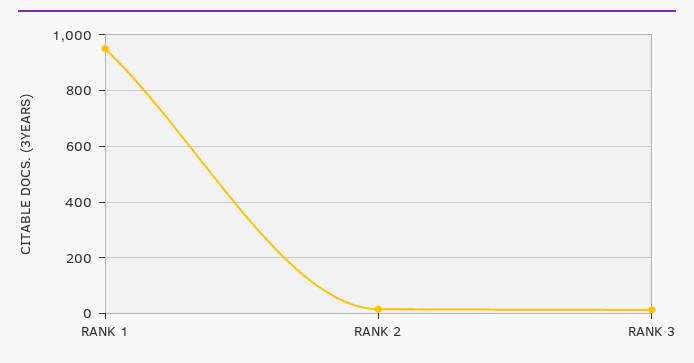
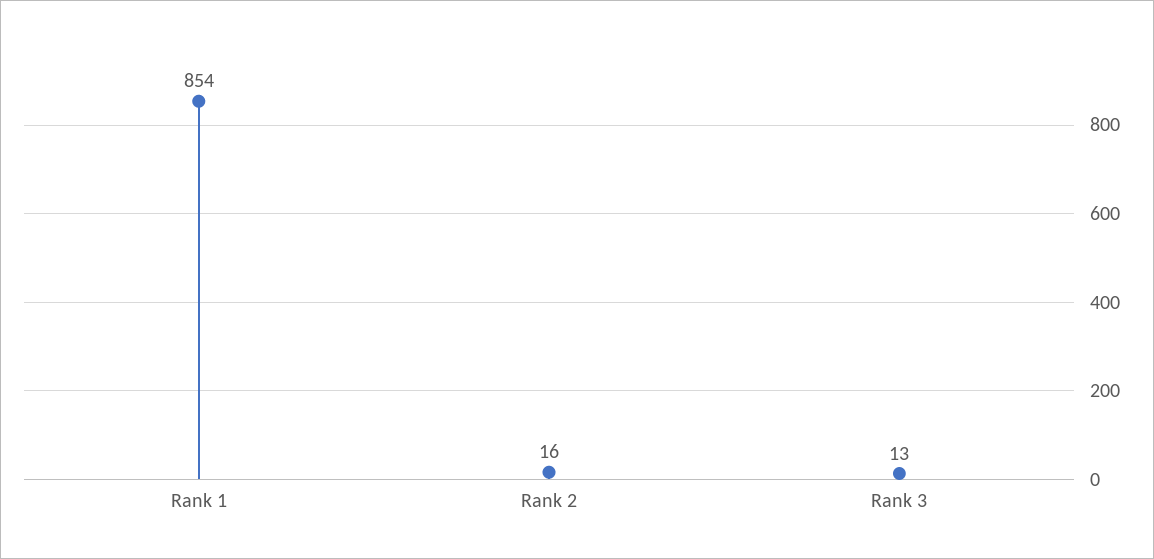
  {
-   "RANK 1": 950,
+   "RANK 1": 854,
    "RANK 2": 16,
    "RANK 3": 13
  }

